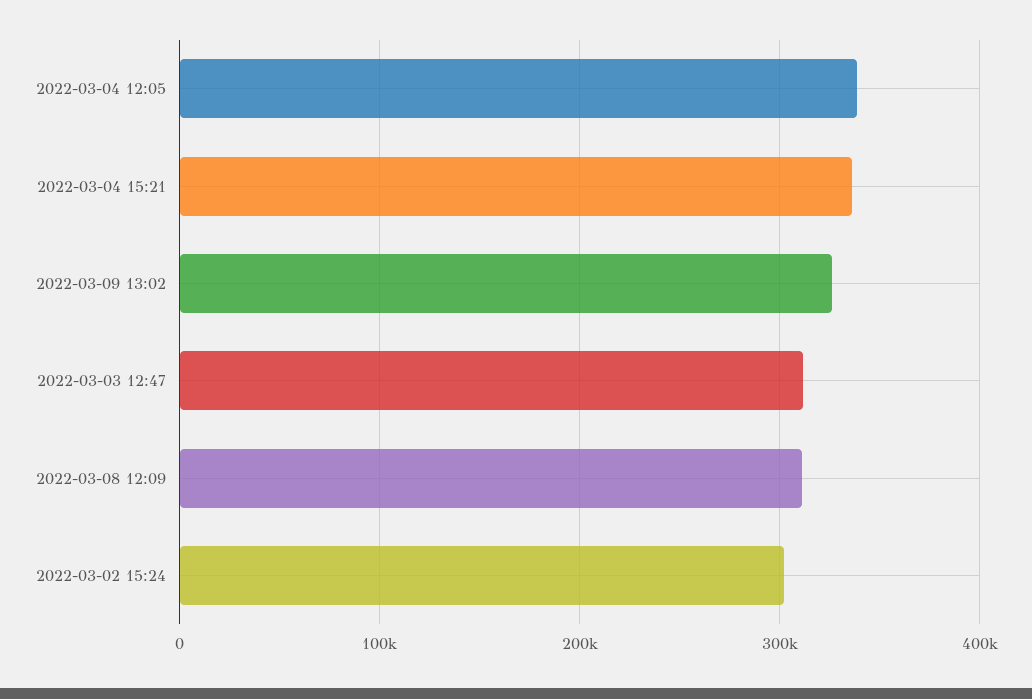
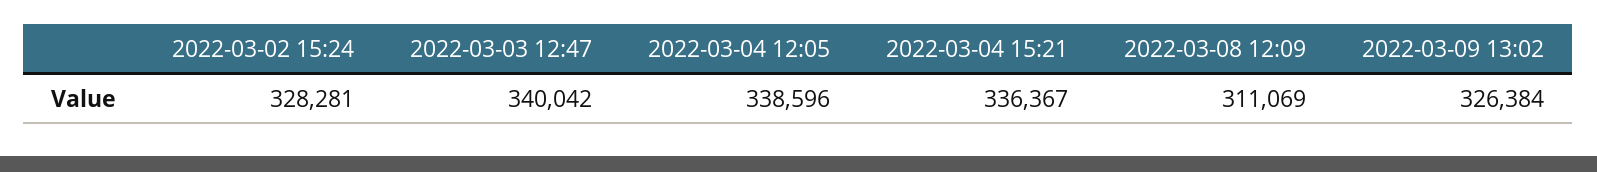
  {
    "2022-03-04 12:05": 338596,
    "2022-03-04 15:21": 336367,
    "2022-03-09 13:02": 326384,
-   "2022-03-03 12:47": 310000,
+   "2022-03-03 12:47": 340042,
    "2022-03-08 12:09": 311069,
-   "2022-03-02 15:24": 300000
+   "2022-03-02 15:24": 328281
  }

